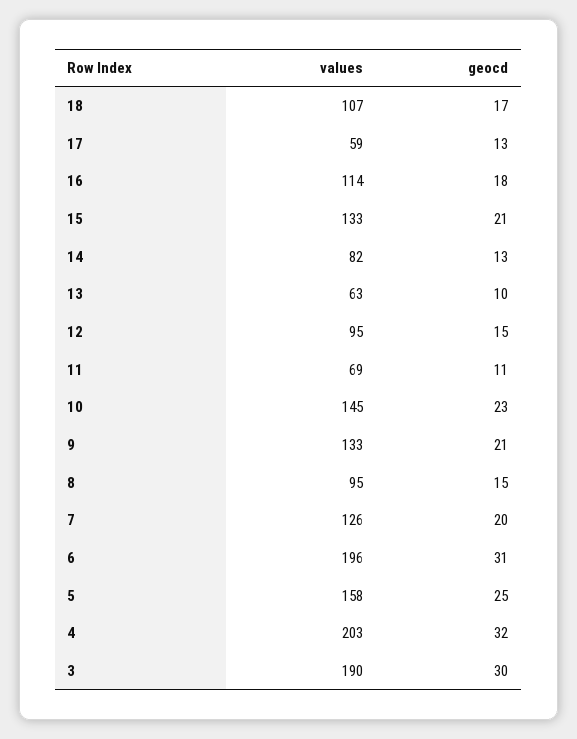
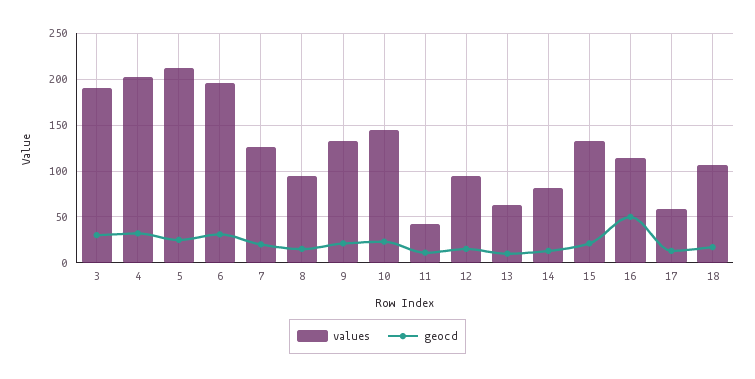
  {
    "values": {
      "18": 107,
      "17": 59,
      "16": 114,
      "15": 133,
      "14": 82,
      "13": 63,
      "12": 95,
-     "11": 69,
+     "11": 40,
      "10": 145,
      "9": 133,
      "8": 95,
      "7": 126,
      "6": 196,
-     "5": 158,
+     "5": 210,
      "4": 203,
      "3": 190
    },
    "geocd": {
      "18": 17,
      "17": 13,
-     "16": 18,
+     "16": 50,
      "15": 21,
      "14": 13,
      "13": 10,
      "12": 15,
      "11": 11,
      "10": 23,
      "9": 21,
      "8": 15,
      "7": 20,
      "6": 31,
      "5": 25,
      "4": 32,
      "3": 30
    }
  }

